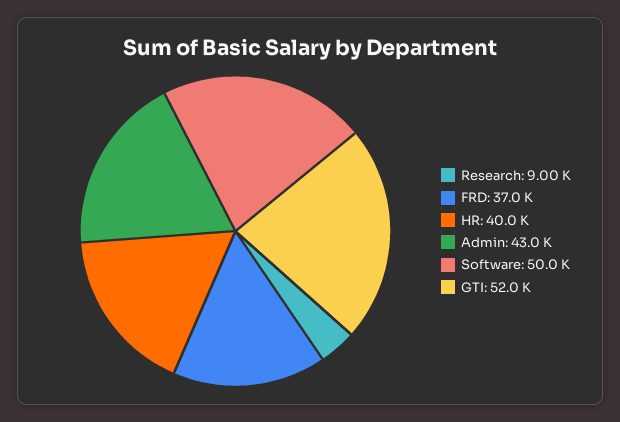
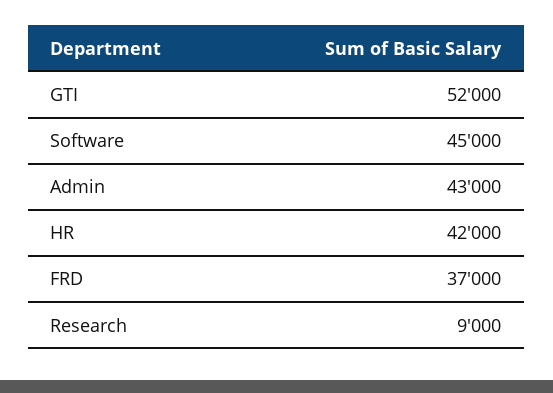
  {
    "Research": 9000,
    "FRD": 37000,
-   "HR": 40000,
+   "HR": 42000,
    "Admin": 43000,
-   "Software": 50000,
+   "Software": 45000,
    "GTI": 52000
  }

